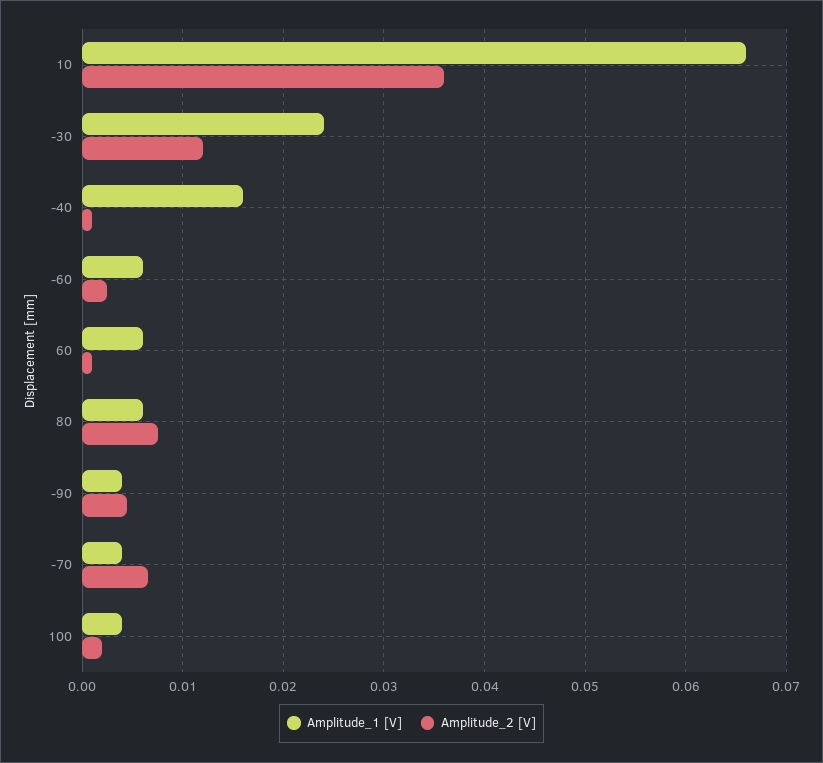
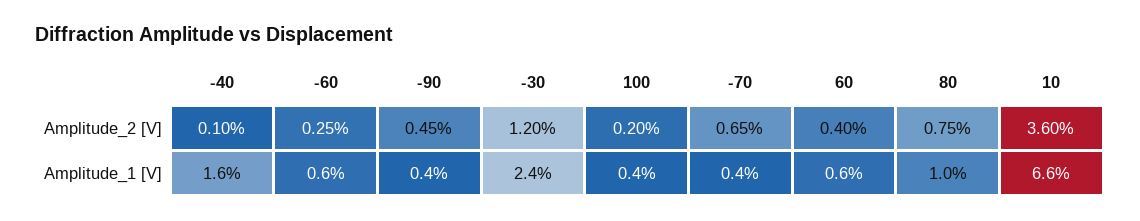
  {
    "Amplitude_1 [V]": {
      "10": 0.066,
      "-30": 0.024,
      "-40": 0.016,
      "-60": 0.006,
      "60": 0.006,
-     "80": 0.006,
+     "80": 0.01,
      "-90": 0.004,
      "-70": 0.004,
      "100": 0.004
    },
    "Amplitude_2 [V]": {
      "10": 0.036,
      "-30": 0.012,
      "-40": 0.001,
      "-60": 0.0025,
-     "60": 0.001,
+     "60": 0.004,
      "80": 0.0075,
      "-90": 0.0045,
      "-70": 0.0065,
      "100": 0.002
    }
  }

